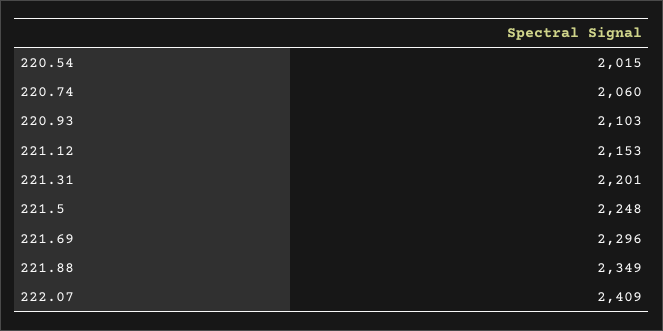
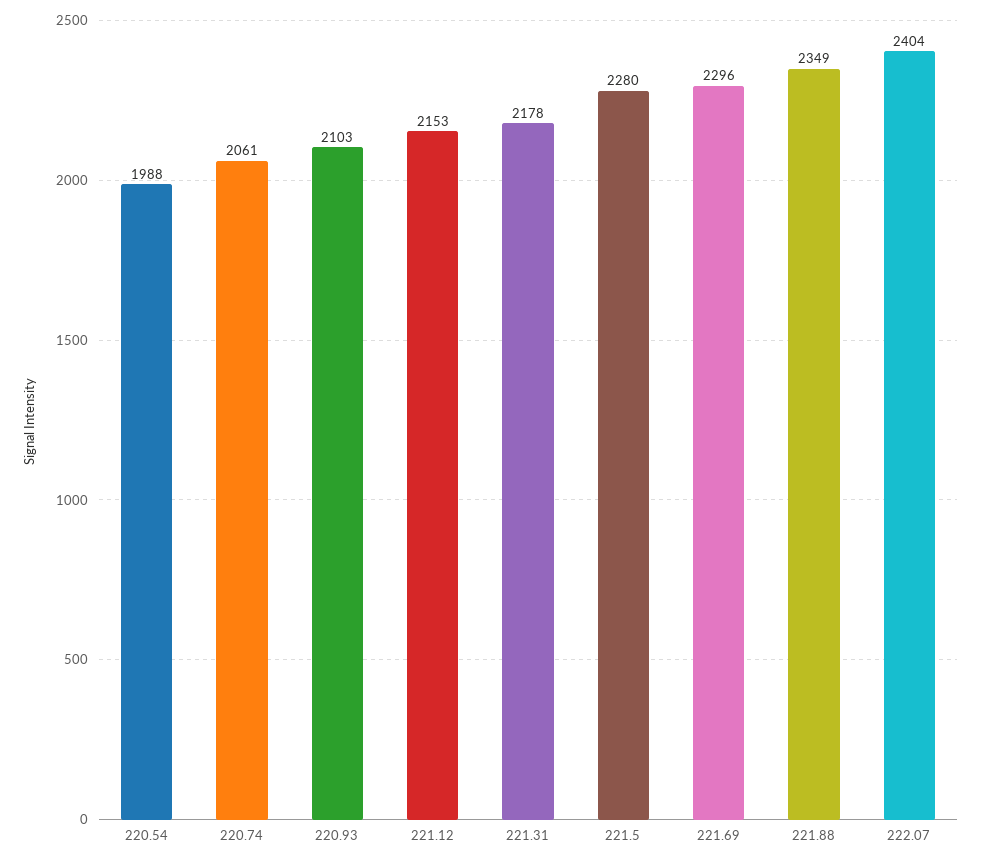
  {
-   "220.54": 2015,
+   "220.54": 1988,
-   "220.74": 2060,
+   "220.74": 2061,
    "220.93": 2103,
    "221.12": 2153,
-   "221.31": 2201,
+   "221.31": 2178,
-   "221.5": 2248,
+   "221.5": 2280,
    "221.69": 2296,
    "221.88": 2349,
-   "222.07": 2409
+   "222.07": 2404
  }

